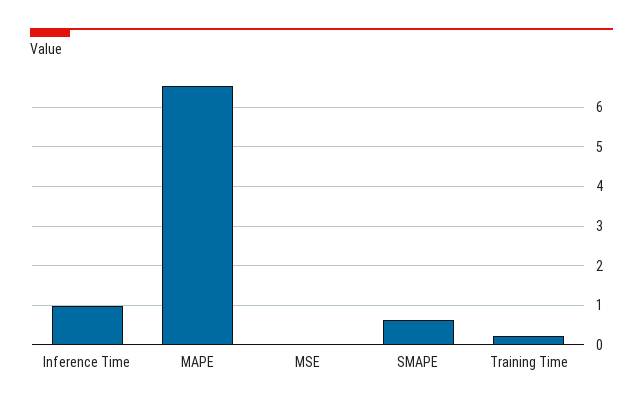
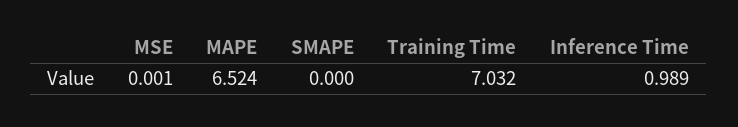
  {
    "Inference Time": 0.989,
    "MAPE": 6.524,
    "MSE": 0.001,
-   "SMAPE": 0.6,
+   "SMAPE": 0,
-   "Training Time": 0.2
+   "Training Time": 7.032
  }

